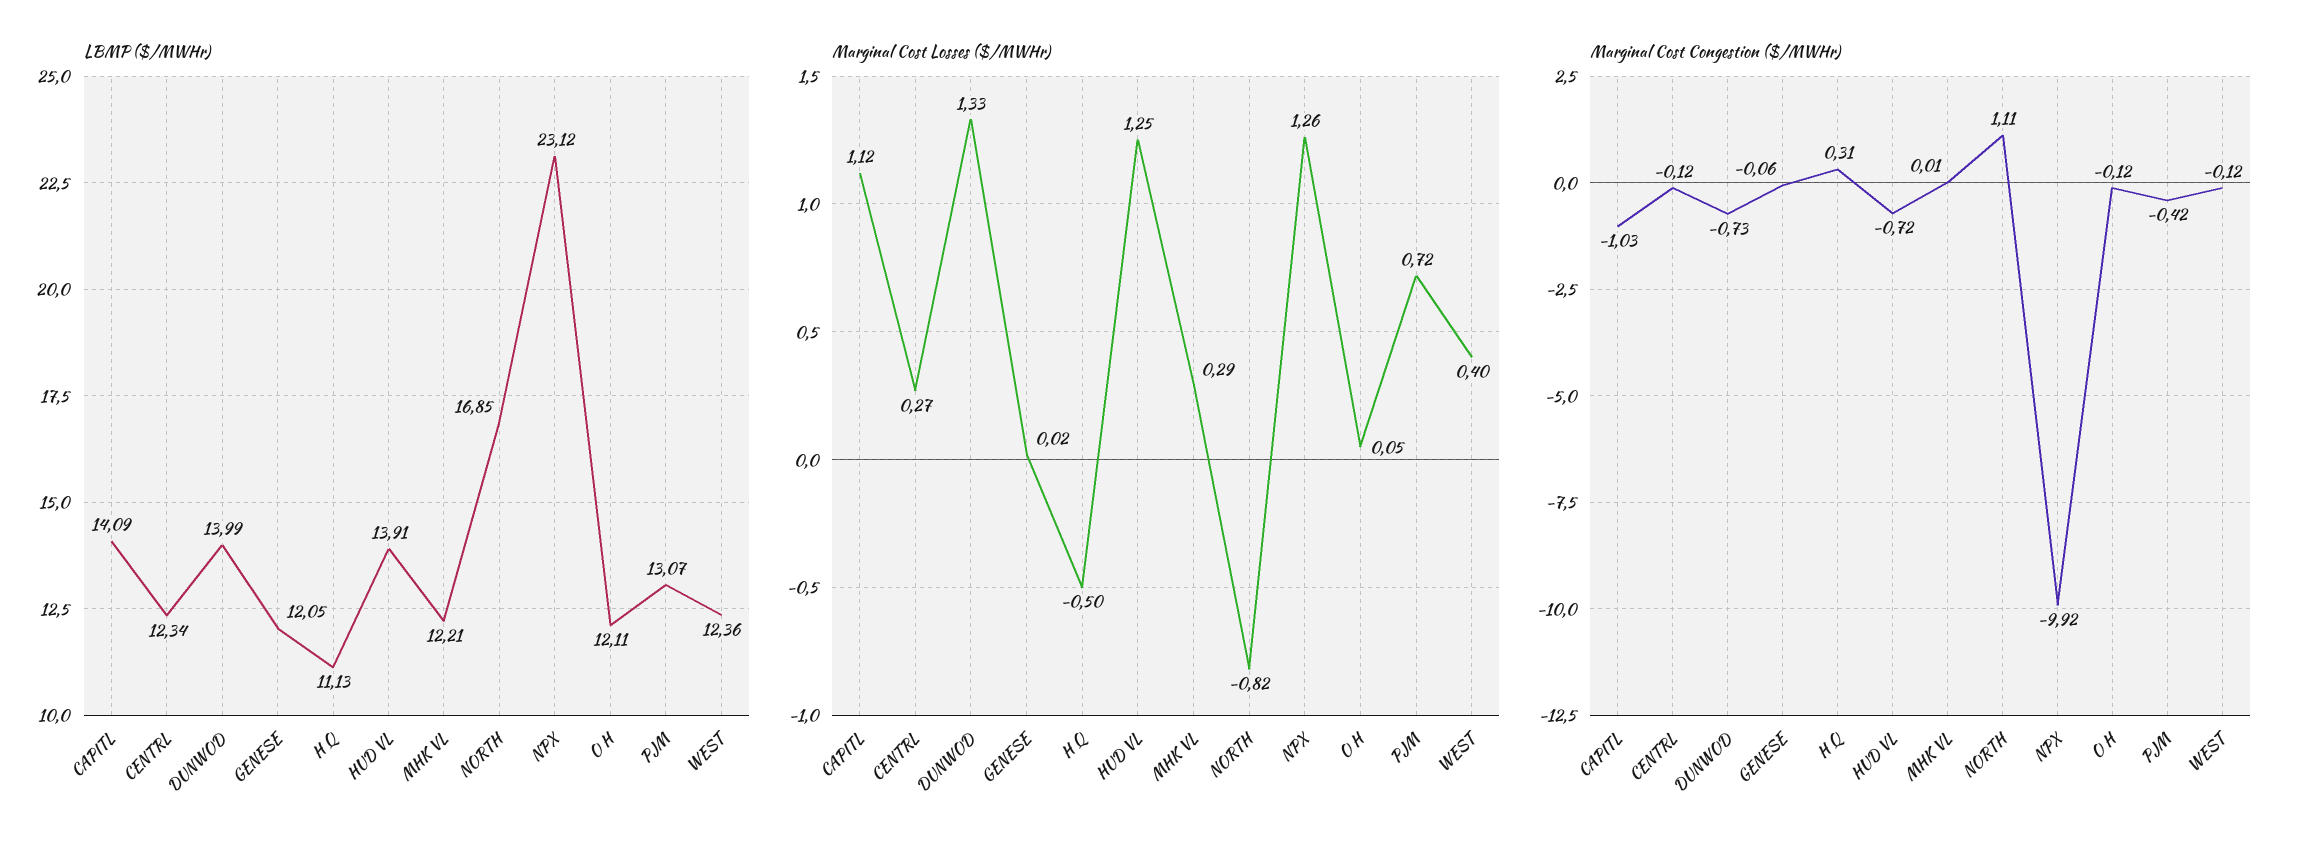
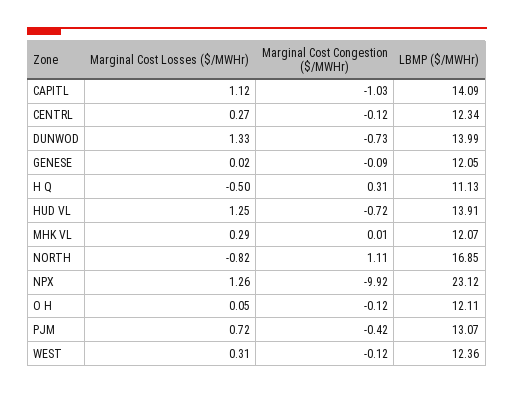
  {
    "LBMP ($/MWHr)": {
      "CAPITL": 14.09,
      "CENTRL": 12.34,
      "DUNWOD": 13.99,
      "GENESE": 12.05,
      "H Q": 11.13,
      "HUD VL": 13.91,
-     "MHK VL": 12.21,
+     "MHK VL": 12.07,
      "NORTH": 16.85,
      "NPX": 23.12,
      "O H": 12.11,
      "PJM": 13.07,
      "WEST": 12.36
    },
    "Marginal Cost Losses ($/MWHr)": {
      "CAPITL": 1.12,
      "CENTRL": 0.27,
      "DUNWOD": 1.33,
      "GENESE": 0.02,
      "H Q": -0.5,
      "HUD VL": 1.25,
      "MHK VL": 0.29,
      "NORTH": -0.82,
      "NPX": 1.26,
      "O H": 0.05,
      "PJM": 0.72,
-     "WEST": 0.4
+     "WEST": 0.31
    },
    "Marginal Cost Congestion ($/MWHr)": {
      "CAPITL": -1.03,
      "CENTRL": -0.12,
      "DUNWOD": -0.73,
-     "GENESE": -0.06,
+     "GENESE": -0.09,
      "H Q": 0.31,
      "HUD VL": -0.72,
      "MHK VL": 0.01,
      "NORTH": 1.11,
      "NPX": -9.92,
      "O H": -0.12,
      "PJM": -0.42,
      "WEST": -0.12
    }
  }

